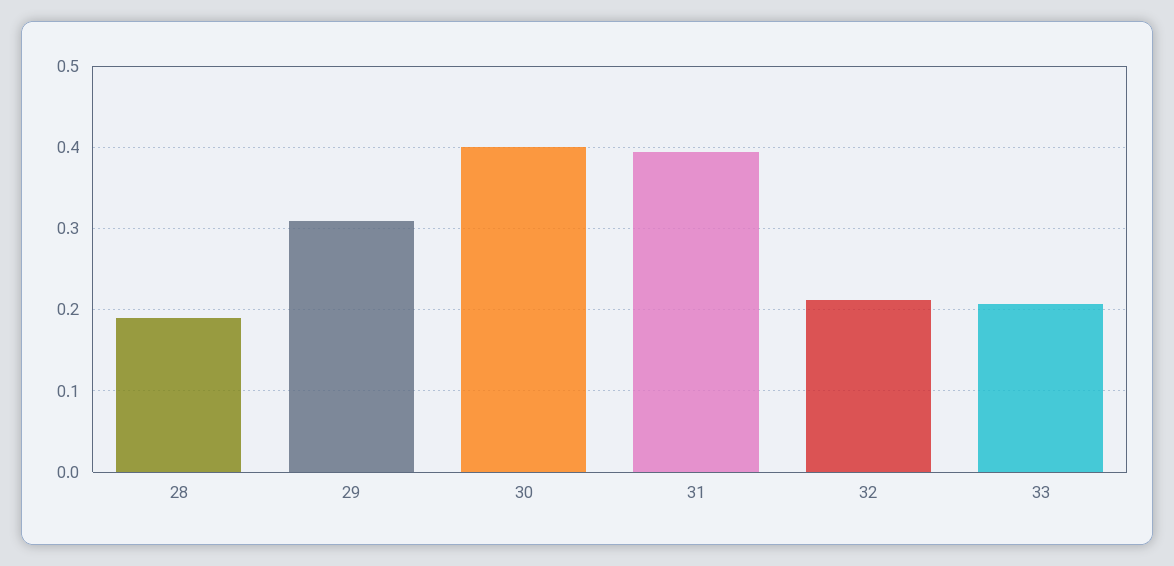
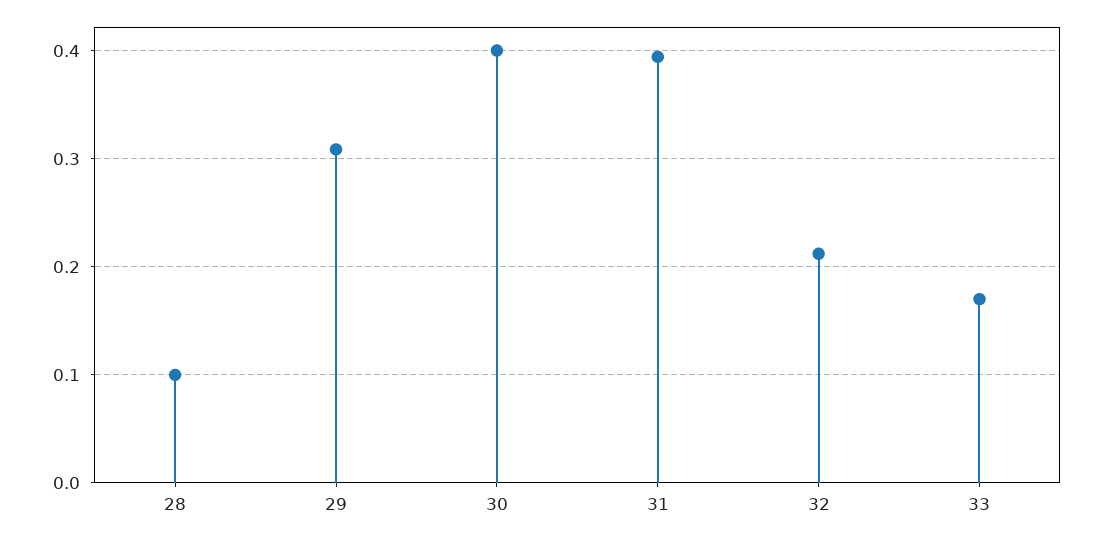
  {
-   "28": 0.19,
+   "28": 0.1,
    "29": 0.31,
    "30": 0.4,
    "31": 0.39,
    "32": 0.21,
-   "33": 0.21
+   "33": 0.17
  }

